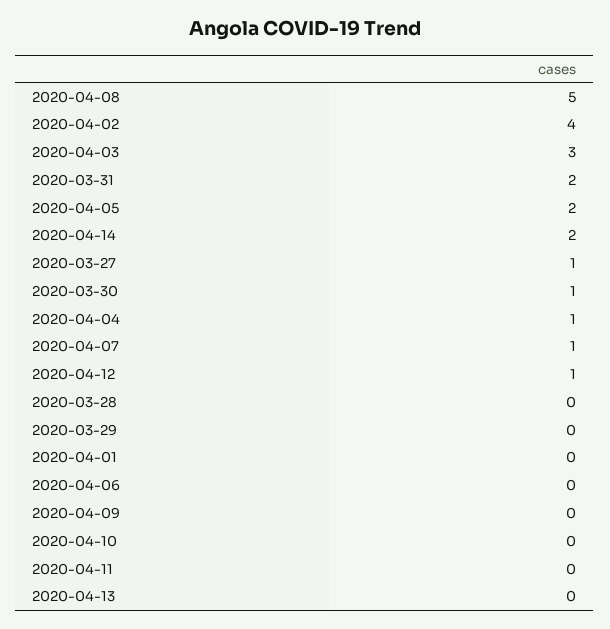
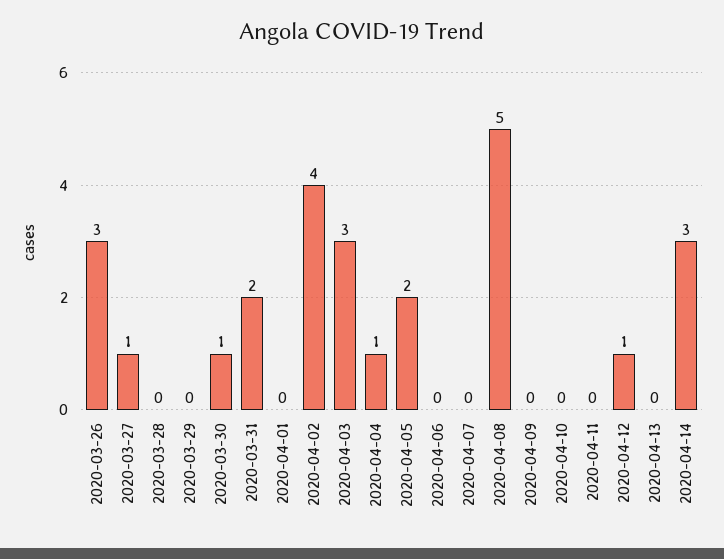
  {
    "2020-04-08": 5,
    "2020-04-02": 4,
    "2020-04-03": 3,
    "2020-03-31": 2,
    "2020-04-05": 2,
-   "2020-04-14": 2,
+   "2020-04-14": 3,
    "2020-03-27": 1,
    "2020-03-30": 1,
    "2020-04-04": 1,
-   "2020-04-07": 1,
+   "2020-04-07": 0,
    "2020-04-12": 1,
    "2020-03-28": 0,
    "2020-03-29": 0,
    "2020-04-01": 0,
    "2020-04-06": 0,
    "2020-04-09": 0,
    "2020-04-10": 0,
    "2020-04-11": 0,
-   "2020-04-13": 0
+   "2020-04-13": 0,
+   "2020-03-26": 3
  }

